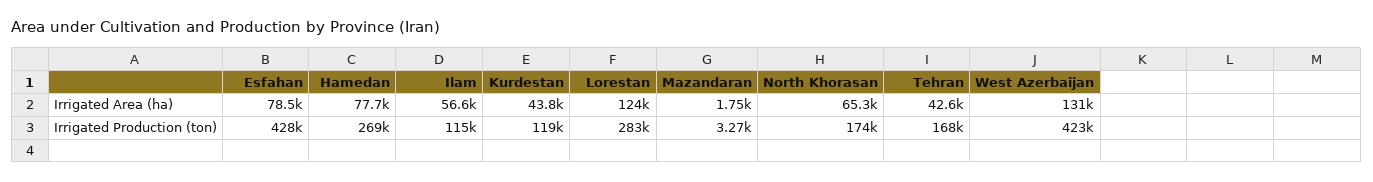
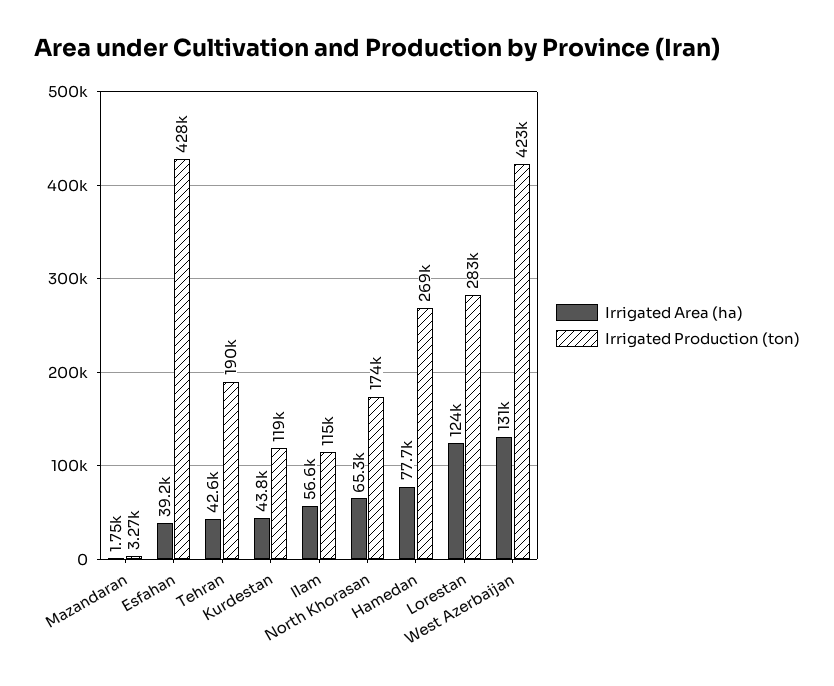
  {
    "Irrigated Area (ha)": {
-     "Esfahan": 78500,
+     "Esfahan": 39200,
      "Hamedan": 77700,
      "Ilam": 56600,
      "Kurdestan": 43800,
      "Lorestan": 124000,
      "Mazandaran": 1750,
      "North Khorasan": 65300,
      "Tehran": 42600,
      "West Azerbaijan": 131000
    },
    "Irrigated Production (ton)": {
      "Esfahan": 428000,
      "Hamedan": 269000,
      "Ilam": 115000,
      "Kurdestan": 119000,
      "Lorestan": 283000,
      "Mazandaran": 3270,
      "North Khorasan": 174000,
-     "Tehran": 168000,
+     "Tehran": 190000,
      "West Azerbaijan": 423000
    }
  }

